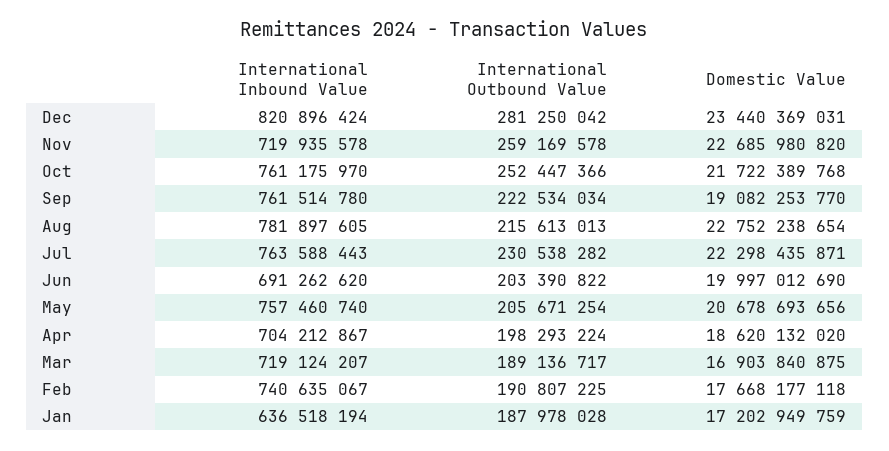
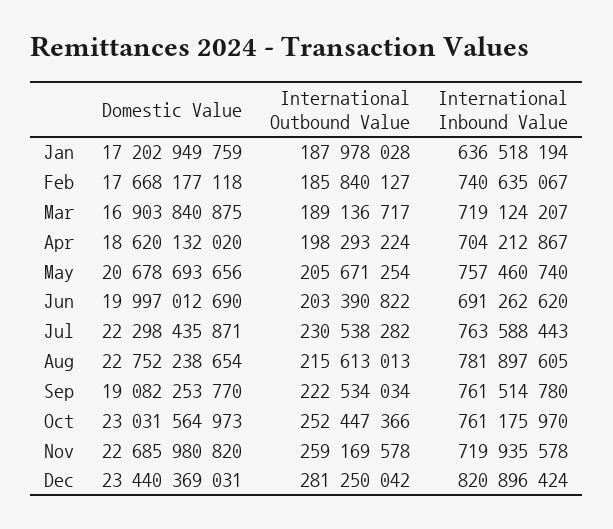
  {
    "International Inbound Value": {
      "Dec": 820896424,
      "Nov": 719935578,
      "Oct": 761175970,
      "Sep": 761514780,
      "Aug": 781897605,
      "Jul": 763588443,
      "Jun": 691262620,
      "May": 757460740,
      "Apr": 704212867,
      "Mar": 719124207,
      "Feb": 740635067,
      "Jan": 636518194
    },
    "International Outbound Value": {
      "Dec": 281250042,
      "Nov": 259169578,
      "Oct": 252447366,
      "Sep": 222534034,
      "Aug": 215613013,
      "Jul": 230538282,
      "Jun": 203390822,
      "May": 205671254,
      "Apr": 198293224,
      "Mar": 189136717,
-     "Feb": 190807225,
+     "Feb": 185840127,
      "Jan": 187978028
    },
    "Domestic Value": {
      "Dec": 23440369031,
      "Nov": 22685980820,
-     "Oct": 21722389768,
+     "Oct": 23031564973,
      "Sep": 19082253770,
      "Aug": 22752238654,
      "Jul": 22298435871,
      "Jun": 19997012690,
      "May": 20678693656,
      "Apr": 18620132020,
      "Mar": 16903840875,
      "Feb": 17668177118,
      "Jan": 17202949759
    }
  }

